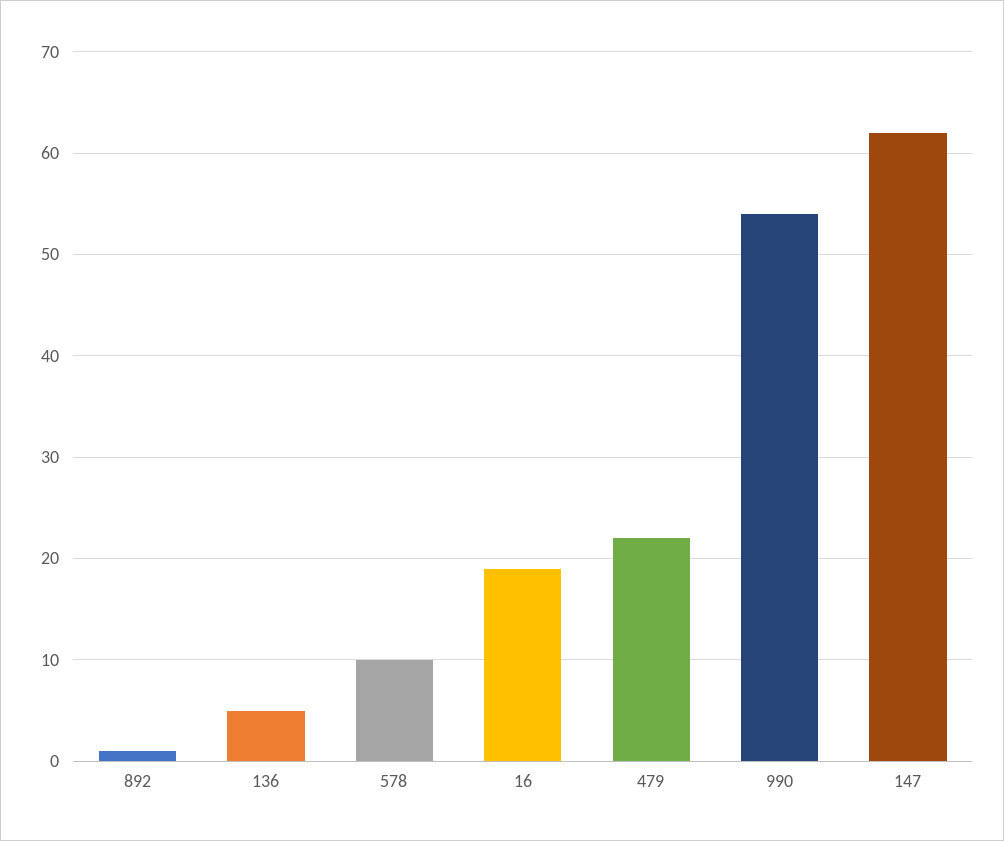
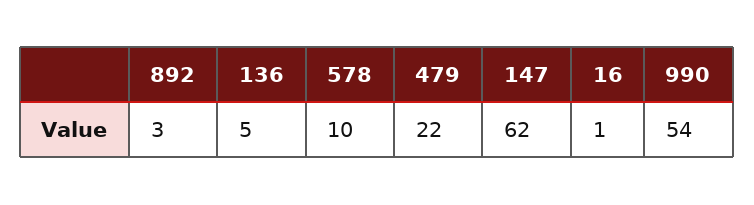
  {
-   "892": 1,
+   "892": 3,
    "136": 5,
    "578": 10,
-   "16": 19,
+   "16": 1,
    "479": 22,
    "990": 54,
    "147": 62
  }

